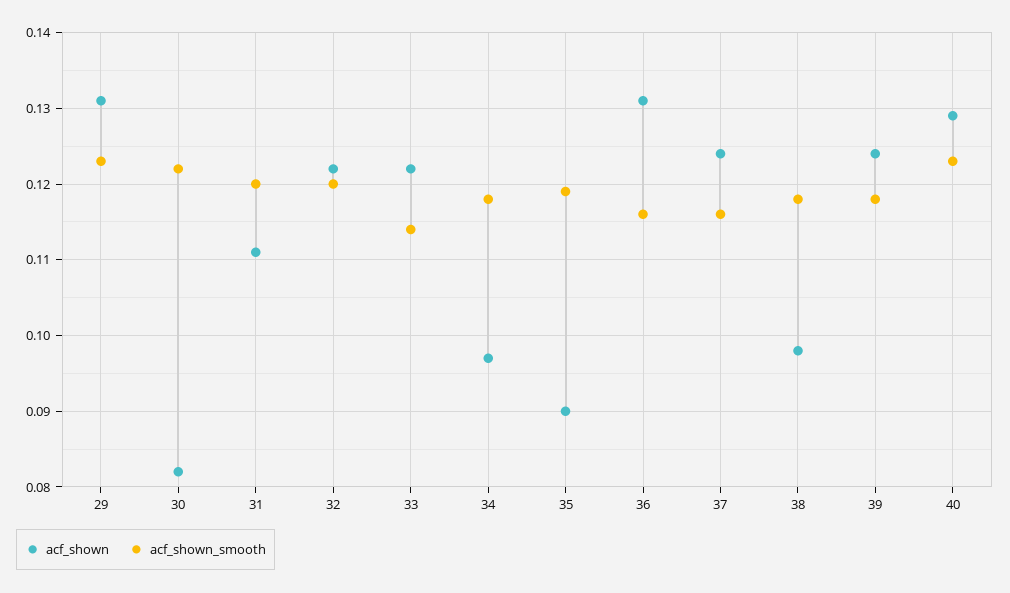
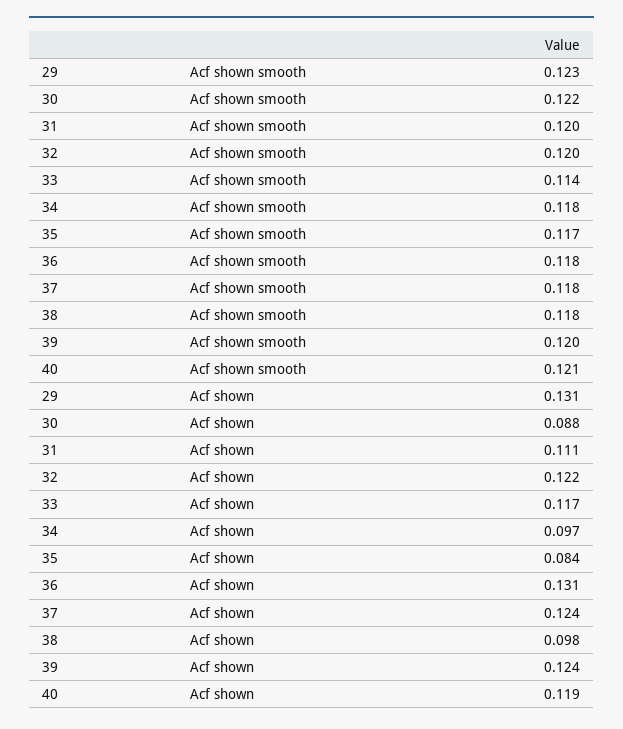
  {
    "acf_shown": {
      "29": 0.131,
-     "30": 0.082,
+     "30": 0.088,
      "31": 0.111,
      "32": 0.122,
-     "33": 0.122,
+     "33": 0.117,
      "34": 0.097,
-     "35": 0.09,
+     "35": 0.084,
      "36": 0.131,
      "37": 0.124,
      "38": 0.098,
      "39": 0.124,
-     "40": 0.129
+     "40": 0.119
    },
    "acf_shown_smooth": {
      "29": 0.123,
      "30": 0.122,
      "31": 0.12,
      "32": 0.12,
      "33": 0.114,
      "34": 0.118,
-     "35": 0.119,
+     "35": 0.117,
-     "36": 0.116,
+     "36": 0.118,
-     "37": 0.116,
+     "37": 0.118,
      "38": 0.118,
-     "39": 0.118,
+     "39": 0.12,
-     "40": 0.123
+     "40": 0.121
    }
  }

